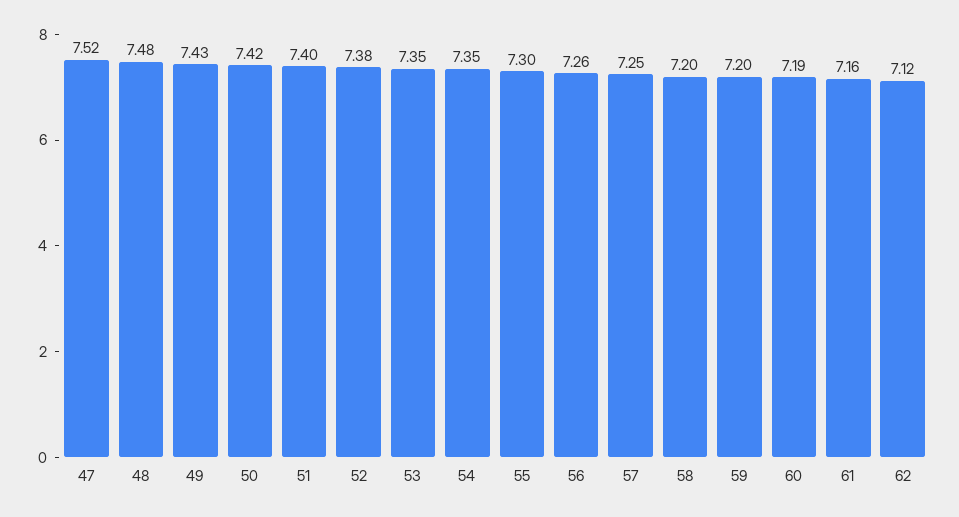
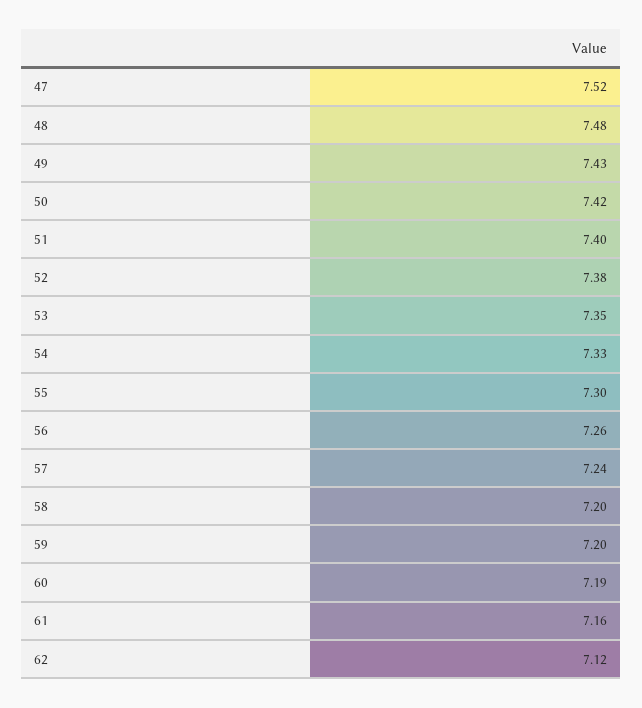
  {
    "47": 7.52,
    "48": 7.48,
    "49": 7.43,
    "50": 7.42,
    "51": 7.4,
    "52": 7.38,
    "53": 7.35,
-   "54": 7.35,
+   "54": 7.33,
    "55": 7.3,
    "56": 7.26,
-   "57": 7.25,
+   "57": 7.24,
    "58": 7.2,
    "59": 7.2,
    "60": 7.19,
    "61": 7.16,
    "62": 7.12
  }

